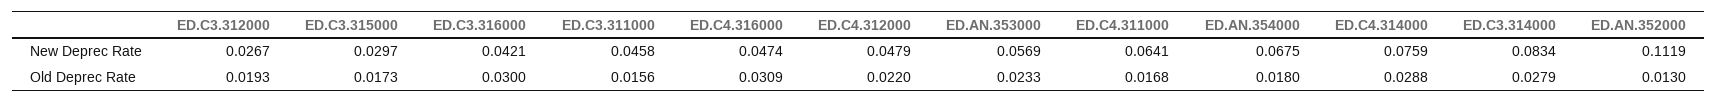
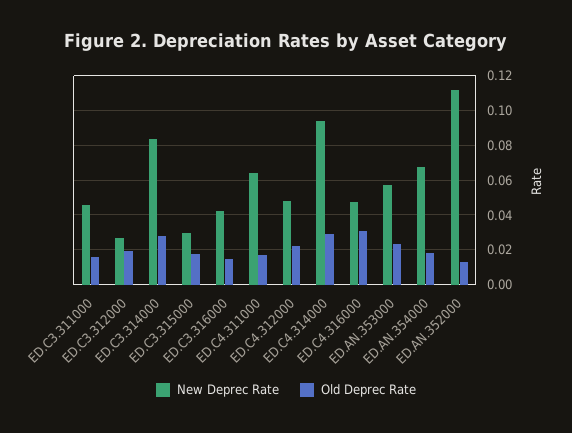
  {
    "New Deprec Rate": {
      "ED.C3.312000": 0.0267,
      "ED.C3.315000": 0.0297,
      "ED.C3.316000": 0.0421,
      "ED.C3.311000": 0.0458,
      "ED.C4.316000": 0.0474,
      "ED.C4.312000": 0.0479,
      "ED.AN.353000": 0.0569,
      "ED.C4.311000": 0.0641,
      "ED.AN.354000": 0.0675,
-     "ED.C4.314000": 0.0759,
+     "ED.C4.314000": 0.095,
      "ED.C3.314000": 0.0834,
      "ED.AN.352000": 0.1119
    },
    "Old Deprec Rate": {
      "ED.C3.312000": 0.0193,
      "ED.C3.315000": 0.0173,
-     "ED.C3.316000": 0.03,
+     "ED.C3.316000": 0.015,
      "ED.C3.311000": 0.0156,
      "ED.C4.316000": 0.0309,
      "ED.C4.312000": 0.022,
      "ED.AN.353000": 0.0233,
      "ED.C4.311000": 0.0168,
      "ED.AN.354000": 0.018,
      "ED.C4.314000": 0.0288,
      "ED.C3.314000": 0.0279,
      "ED.AN.352000": 0.013
    }
  }

